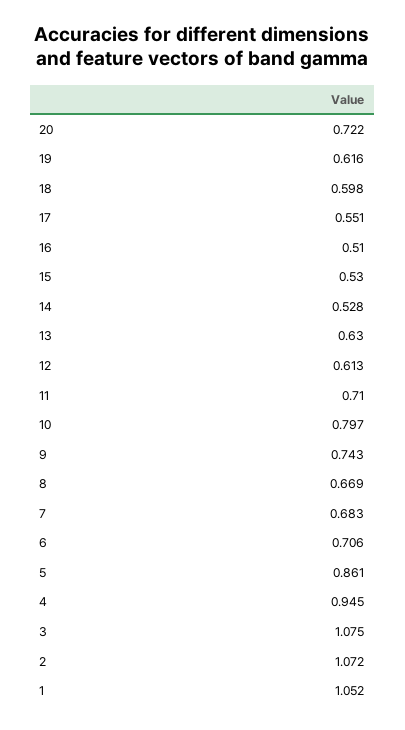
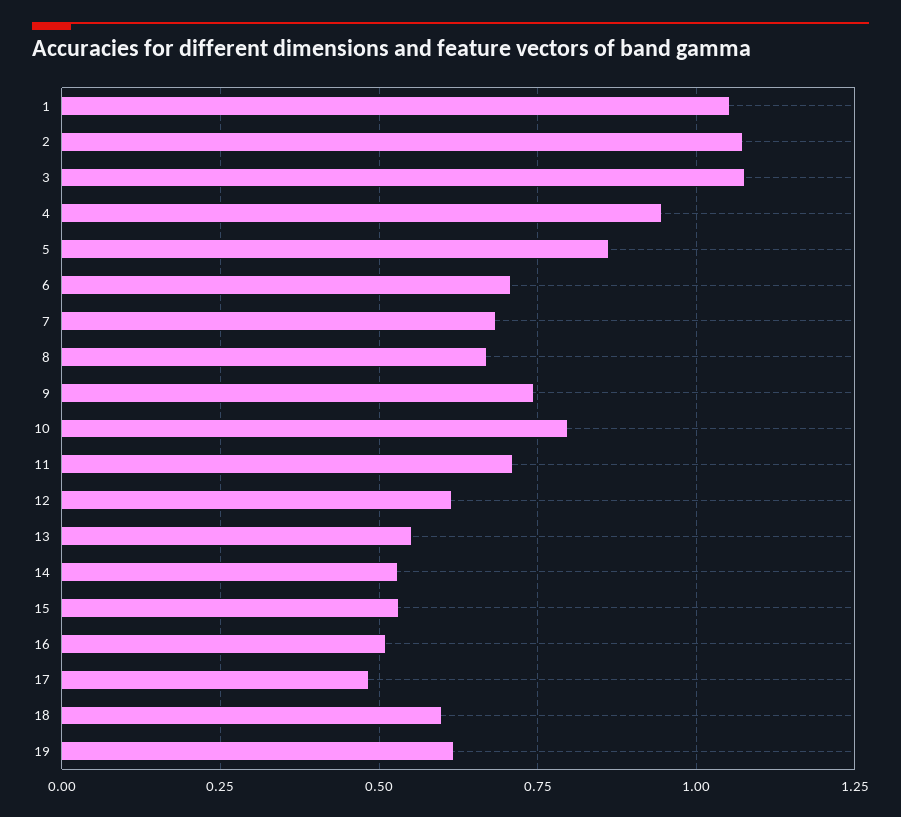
  {
-   "20": 0.722,
    "19": 0.616,
    "18": 0.598,
-   "17": 0.551,
+   "17": 0.475,
    "16": 0.51,
    "15": 0.53,
    "14": 0.528,
-   "13": 0.63,
+   "13": 0.55,
    "12": 0.613,
    "11": 0.71,
    "10": 0.797,
    "9": 0.743,
    "8": 0.669,
    "7": 0.683,
    "6": 0.706,
    "5": 0.861,
    "4": 0.945,
    "3": 1.075,
    "2": 1.072,
    "1": 1.052
  }

